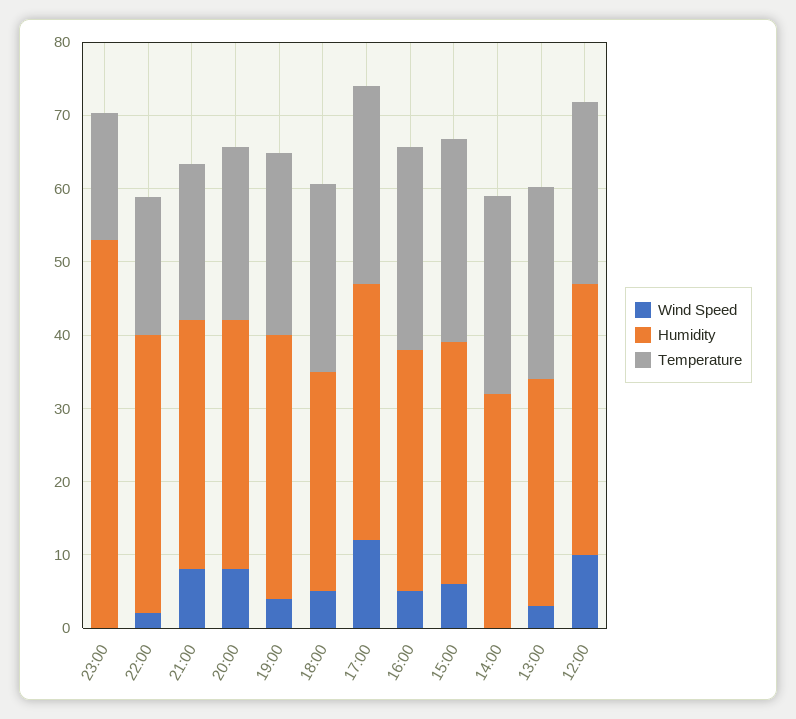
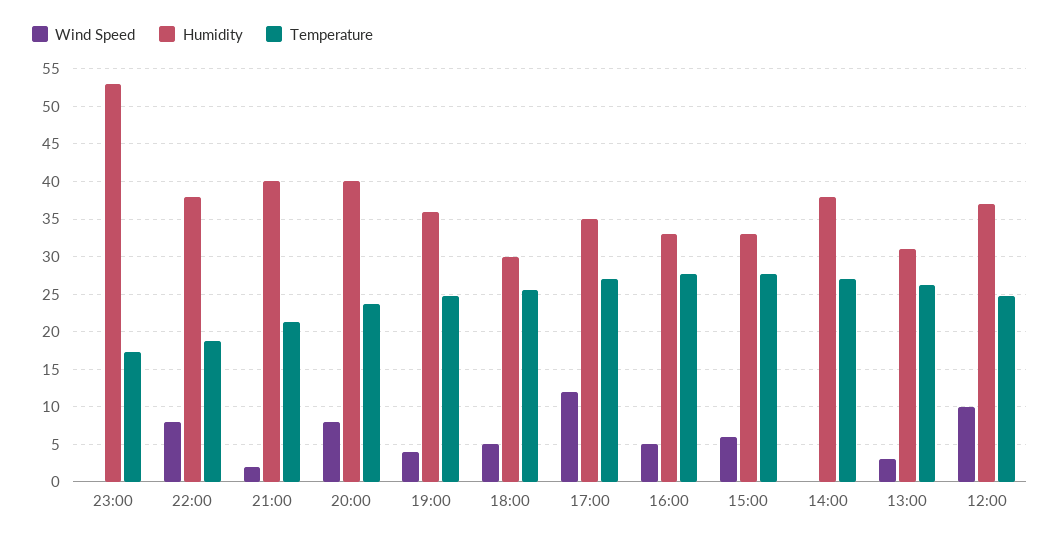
  {
    "Wind Speed": {
      "23:00": 0,
-     "22:00": 2,
+     "22:00": 8,
-     "21:00": 8,
+     "21:00": 2,
      "20:00": 8,
      "19:00": 4,
      "18:00": 5,
      "17:00": 12,
      "16:00": 5,
      "15:00": 6,
      "14:00": 0,
      "13:00": 3,
      "12:00": 10
    },
    "Humidity": {
      "23:00": 53,
      "22:00": 38,
-     "21:00": 34,
+     "21:00": 40,
-     "20:00": 34,
+     "20:00": 40,
      "19:00": 36,
      "18:00": 30,
      "17:00": 35,
      "16:00": 33,
      "15:00": 33,
-     "14:00": 32,
+     "14:00": 38,
      "13:00": 31,
      "12:00": 37
    },
    "Temperature": {
      "23:00": 17,
      "22:00": 19,
      "21:00": 21,
      "20:00": 24,
      "19:00": 25,
      "18:00": 26,
      "17:00": 27,
      "16:00": 28,
      "15:00": 28,
      "14:00": 27,
      "13:00": 26,
      "12:00": 25
    }
  }

